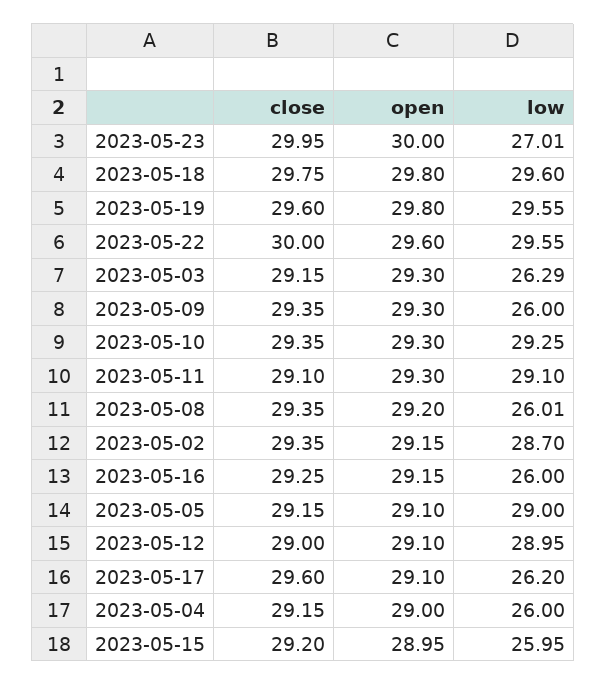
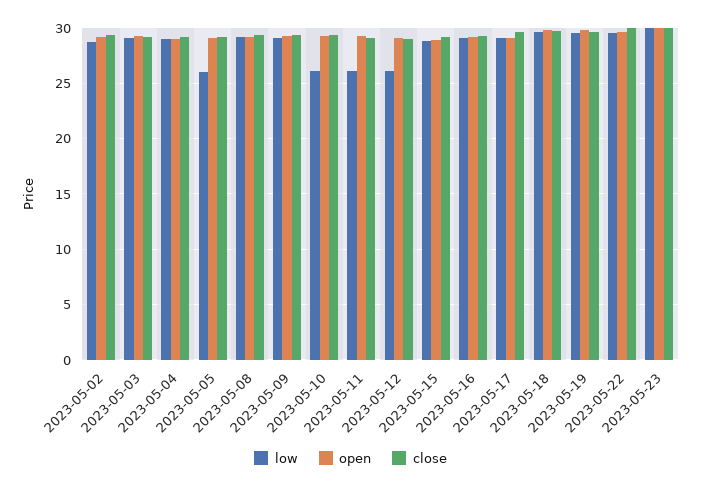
  {
    "close": {
      "2023-05-23": 29.95,
      "2023-05-18": 29.75,
      "2023-05-19": 29.6,
      "2023-05-22": 30,
      "2023-05-03": 29.15,
      "2023-05-09": 29.35,
      "2023-05-10": 29.35,
      "2023-05-11": 29.1,
      "2023-05-08": 29.35,
      "2023-05-02": 29.35,
      "2023-05-16": 29.25,
      "2023-05-05": 29.15,
      "2023-05-12": 29,
      "2023-05-17": 29.6,
      "2023-05-04": 29.15,
      "2023-05-15": 29.2
    },
    "open": {
      "2023-05-23": 30,
      "2023-05-18": 29.8,
      "2023-05-19": 29.8,
      "2023-05-22": 29.6,
      "2023-05-03": 29.3,
      "2023-05-09": 29.3,
      "2023-05-10": 29.3,
      "2023-05-11": 29.3,
      "2023-05-08": 29.2,
      "2023-05-02": 29.15,
      "2023-05-16": 29.15,
      "2023-05-05": 29.1,
      "2023-05-12": 29.1,
      "2023-05-17": 29.1,
      "2023-05-04": 29,
      "2023-05-15": 28.95
    },
    "low": {
-     "2023-05-23": 27.01,
+     "2023-05-23": 30,
      "2023-05-18": 29.6,
      "2023-05-19": 29.55,
      "2023-05-22": 29.55,
-     "2023-05-03": 26.29,
+     "2023-05-03": 29,
-     "2023-05-09": 26,
+     "2023-05-09": 29,
-     "2023-05-10": 29.25,
+     "2023-05-10": 26,
-     "2023-05-11": 29.1,
+     "2023-05-11": 26,
-     "2023-05-08": 26.01,
+     "2023-05-08": 29,
      "2023-05-02": 28.7,
-     "2023-05-16": 26,
+     "2023-05-16": 29,
-     "2023-05-05": 29,
+     "2023-05-05": 26,
-     "2023-05-12": 28.95,
+     "2023-05-12": 26,
-     "2023-05-17": 26.2,
+     "2023-05-17": 29,
-     "2023-05-04": 26,
+     "2023-05-04": 29,
-     "2023-05-15": 25.95
+     "2023-05-15": 29
    }
  }

